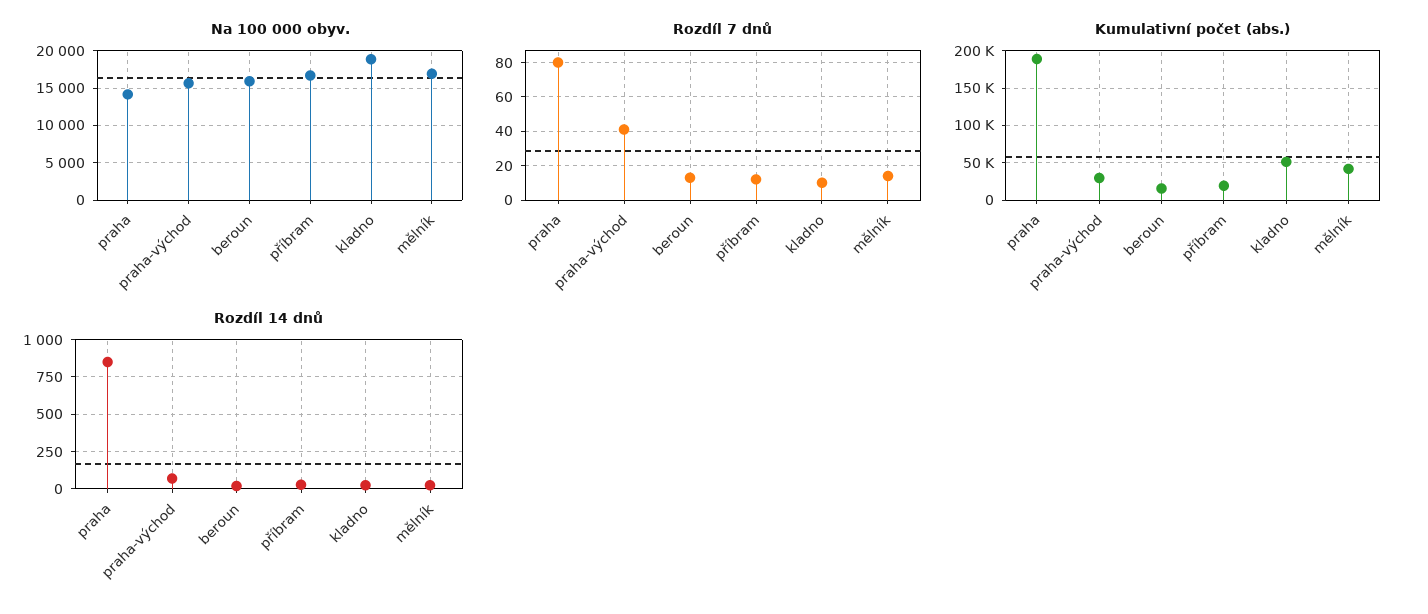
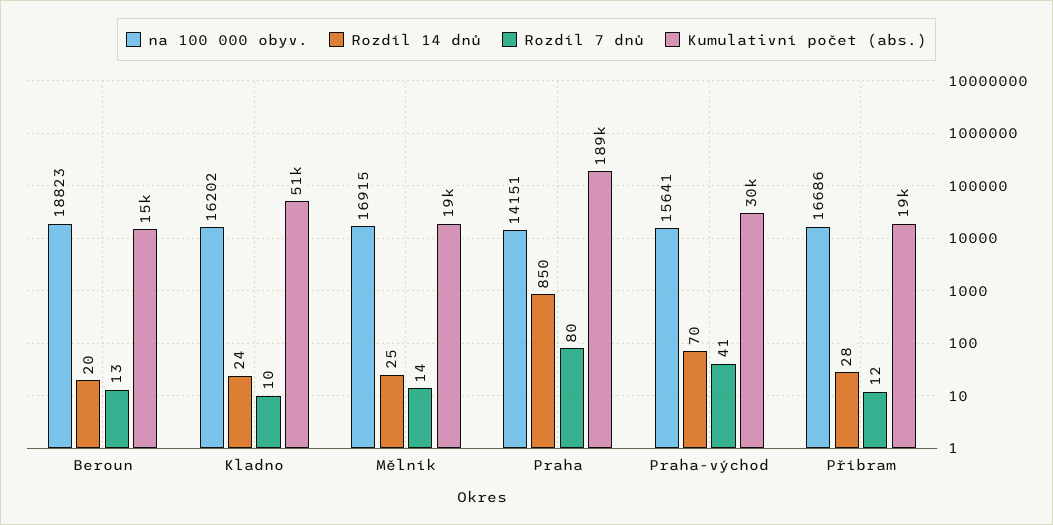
  {
    "Na 100 000 obyv.": {
      "praha": 14151,
      "praha-východ": 15641,
-     "beroun": 16000,
+     "beroun": 18823,
      "příbram": 16686,
-     "kladno": 19000,
+     "kladno": 16202,
      "mělník": 16915
    },
    "Rozdíl 7 dnů": {
      "praha": 80,
      "praha-východ": 41,
      "beroun": 13,
      "příbram": 12,
      "kladno": 10,
      "mělník": 14
    },
    "Kumulativní počet (abs.)": {
      "praha": 189000,
      "praha-východ": 30000,
      "beroun": 15000,
      "příbram": 19000,
      "kladno": 51000,
-     "mělník": 40000
+     "mělník": 19000
    },
    "Rozdíl 14 dnů": {
      "praha": 850,
      "praha-východ": 70,
      "beroun": 20,
      "příbram": 28,
      "kladno": 24,
      "mělník": 25
    }
  }

